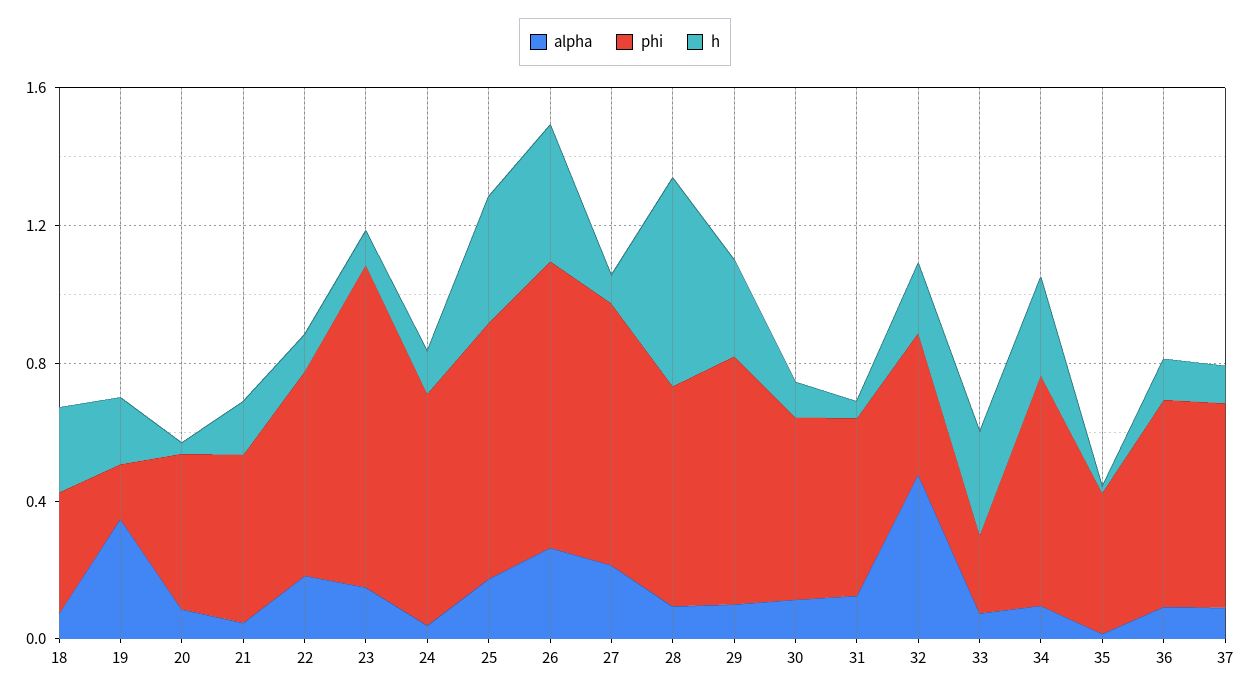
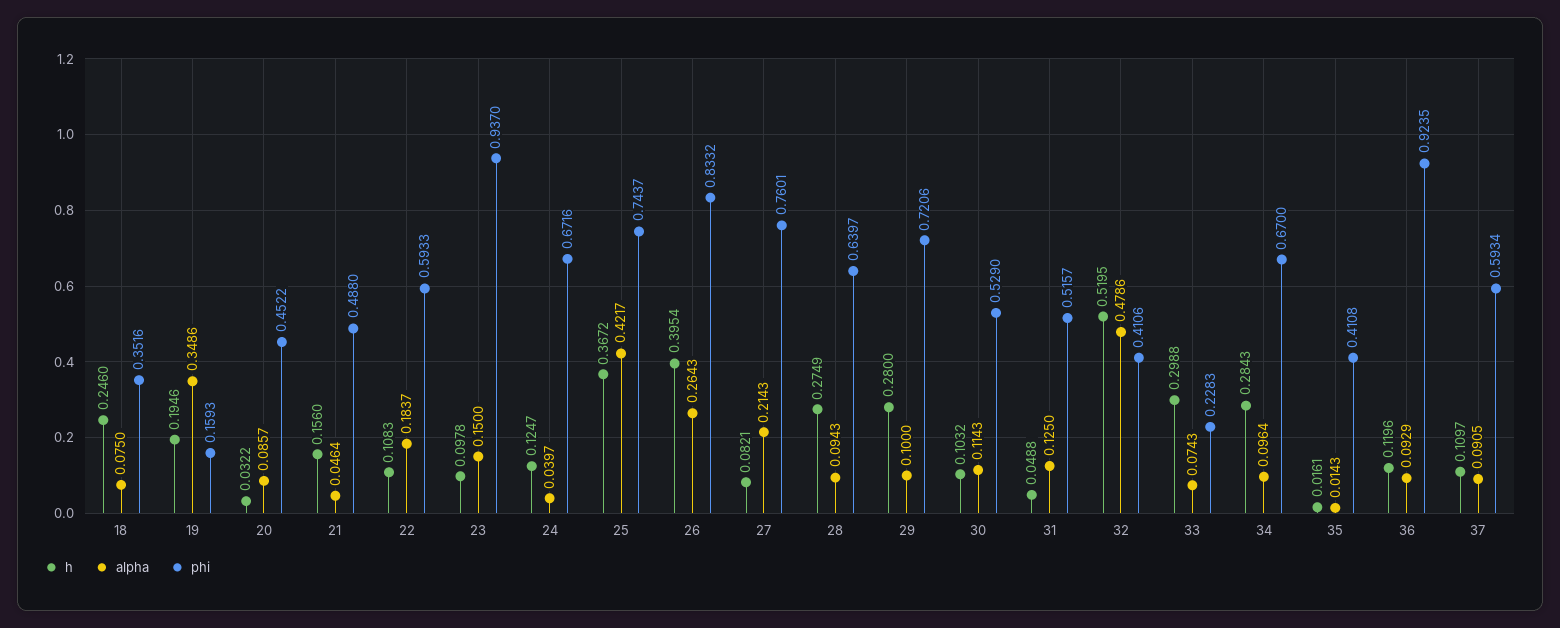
  {
    "alpha": {
      "18": 0.075,
      "19": 0.3486,
      "20": 0.0857,
      "21": 0.0464,
      "22": 0.1837,
      "23": 0.15,
      "24": 0.0397,
-     "25": 0.2,
+     "25": 0.4217,
      "26": 0.2643,
      "27": 0.2143,
      "28": 0.0943,
      "29": 0.1,
      "30": 0.1143,
      "31": 0.125,
      "32": 0.4786,
      "33": 0.0743,
      "34": 0.0964,
      "35": 0.0143,
      "36": 0.0929,
      "37": 0.0905
    },
    "phi": {
      "18": 0.3516,
      "19": 0.1593,
      "20": 0.4522,
      "21": 0.488,
      "22": 0.5933,
      "23": 0.937,
      "24": 0.6716,
      "25": 0.7437,
      "26": 0.8332,
      "27": 0.7601,
      "28": 0.6397,
      "29": 0.7206,
      "30": 0.529,
      "31": 0.5157,
      "32": 0.4106,
      "33": 0.2283,
      "34": 0.67,
      "35": 0.4108,
-     "36": 0.6,
+     "36": 0.9235,
      "37": 0.5934
    },
    "h": {
      "18": 0.246,
      "19": 0.1946,
      "20": 0.0322,
      "21": 0.156,
      "22": 0.1083,
      "23": 0.0978,
      "24": 0.1247,
      "25": 0.3672,
      "26": 0.3954,
      "27": 0.0821,
-     "28": 0.6,
+     "28": 0.2749,
      "29": 0.28,
      "30": 0.1032,
      "31": 0.0488,
-     "32": 0.2,
+     "32": 0.5195,
      "33": 0.2988,
      "34": 0.2843,
      "35": 0.0161,
      "36": 0.1196,
      "37": 0.1097
    }
  }

